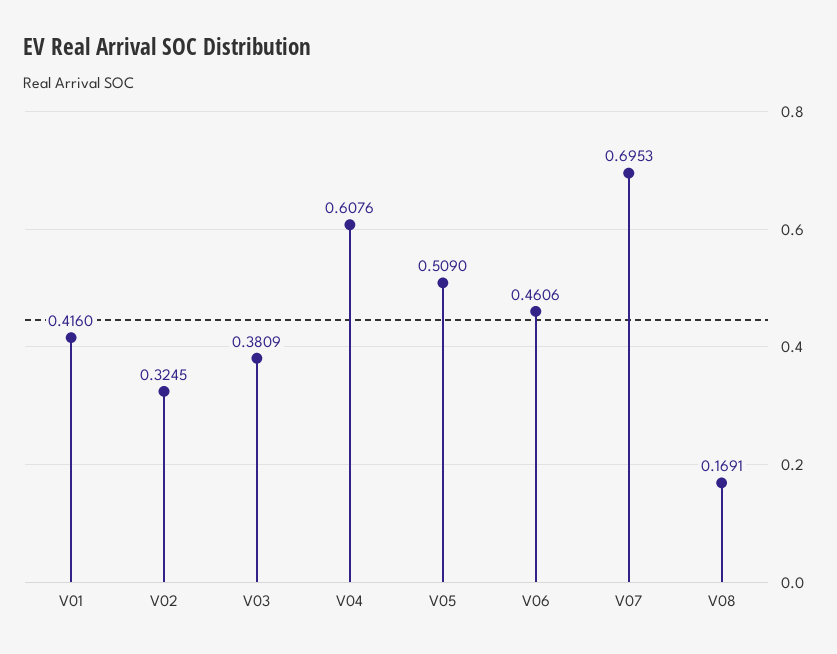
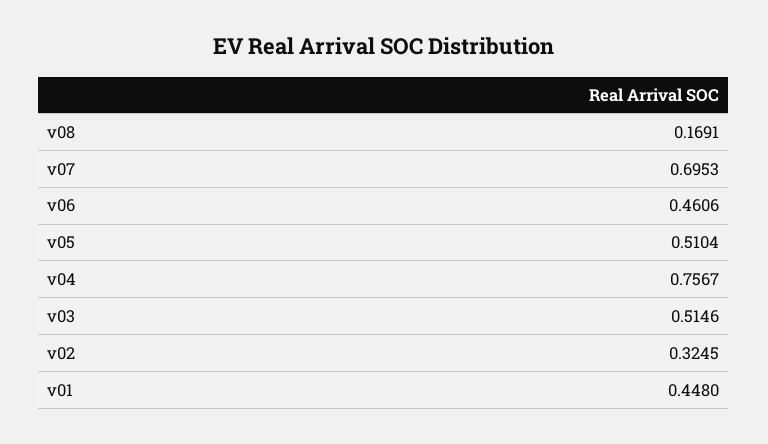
  {
-   "V01": 0.416,
+   "V01": 0.448,
    "V02": 0.3245,
-   "V03": 0.3809,
+   "V03": 0.5146,
-   "V04": 0.6076,
+   "V04": 0.7567,
-   "V05": 0.509,
+   "V05": 0.5104,
    "V06": 0.4606,
    "V07": 0.6953,
    "V08": 0.1691
  }

